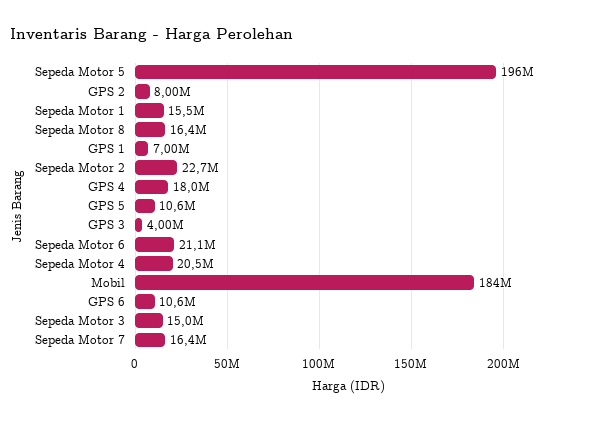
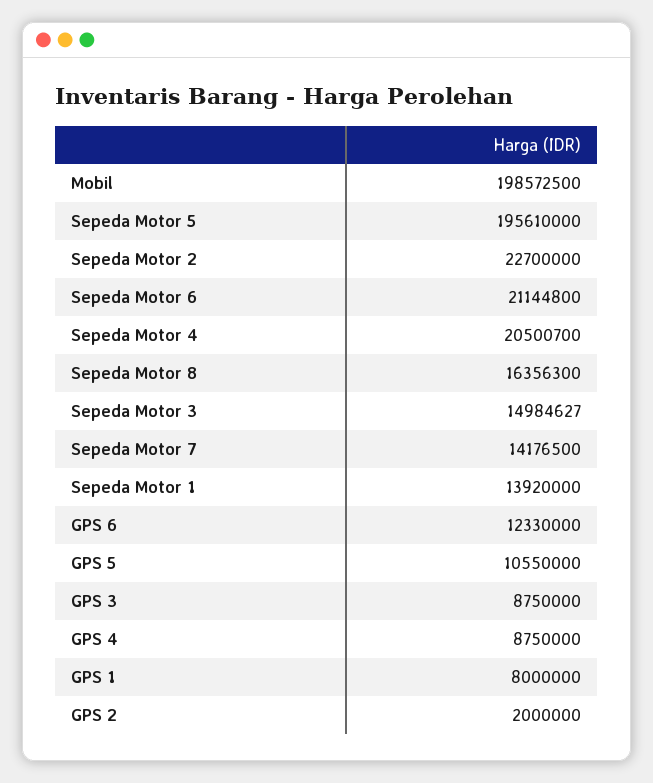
  {
    "Sepeda Motor 5": 195610000,
-   "GPS 2": 8000000,
+   "GPS 2": 2000000,
-   "Sepeda Motor 1": 15500000,
+   "Sepeda Motor 1": 13920000,
    "Sepeda Motor 8": 16356300,
-   "GPS 1": 7000000,
+   "GPS 1": 8000000,
    "Sepeda Motor 2": 22700000,
-   "GPS 4": 18000000,
+   "GPS 4": 8750000,
    "GPS 5": 10550000,
-   "GPS 3": 4000000,
+   "GPS 3": 8750000,
    "Sepeda Motor 6": 21144800,
    "Sepeda Motor 4": 20500700,
-   "Mobil": 184000000,
+   "Mobil": 198572500,
-   "GPS 6": 10600000,
+   "GPS 6": 12330000,
    "Sepeda Motor 3": 14984627,
-   "Sepeda Motor 7": 16400000
+   "Sepeda Motor 7": 14176500
  }

